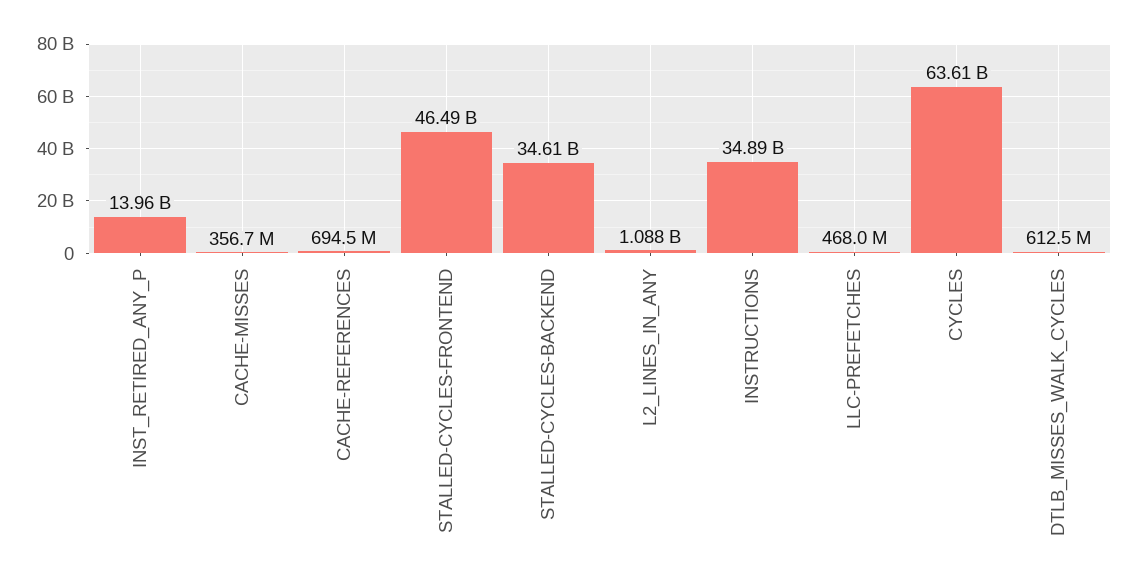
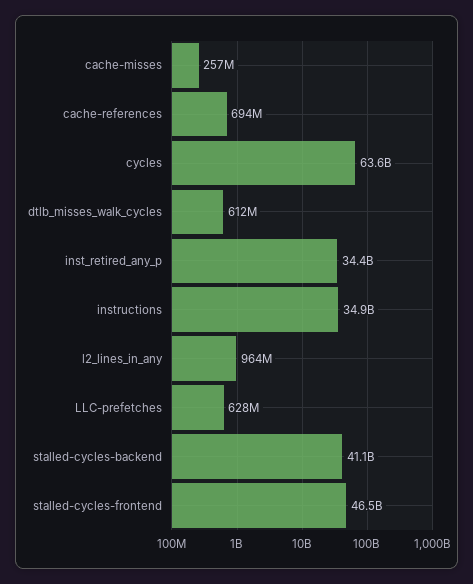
  {
-   "INST_RETIRED_ANY_P": 13960000000,
+   "INST_RETIRED_ANY_P": 34400000000,
-   "CACHE-MISSES": 356700000,
+   "CACHE-MISSES": 257000000,
    "CACHE-REFERENCES": 694500000,
    "STALLED-CYCLES-FRONTEND": 46490000000,
-   "STALLED-CYCLES-BACKEND": 34610000000,
+   "STALLED-CYCLES-BACKEND": 41100000000,
-   "L2_LINES_IN_ANY": 1088000000,
+   "L2_LINES_IN_ANY": 964000000,
    "INSTRUCTIONS": 34890000000,
-   "LLC-PREFETCHES": 468000000,
+   "LLC-PREFETCHES": 628000000,
    "CYCLES": 63610000000,
    "DTLB_MISSES_WALK_CYCLES": 612500000
  }

